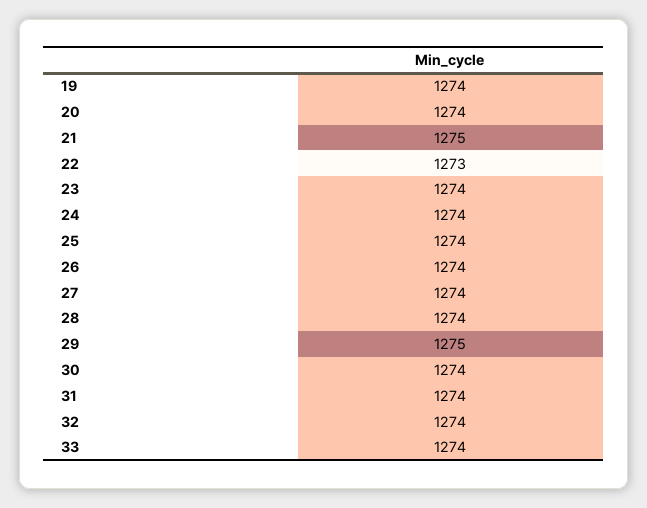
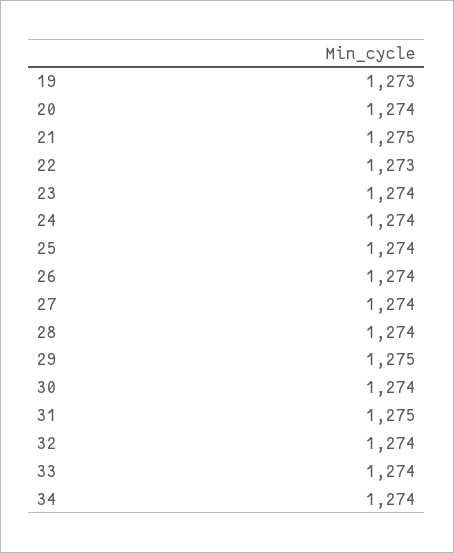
  {
-   "19": 1274,
+   "19": 1273,
    "20": 1274,
    "21": 1275,
    "22": 1273,
    "23": 1274,
    "24": 1274,
    "25": 1274,
    "26": 1274,
    "27": 1274,
    "28": 1274,
    "29": 1275,
    "30": 1274,
-   "31": 1274,
+   "31": 1275,
    "32": 1274,
-   "33": 1274
+   "33": 1274,
+   "34": 1274
  }

